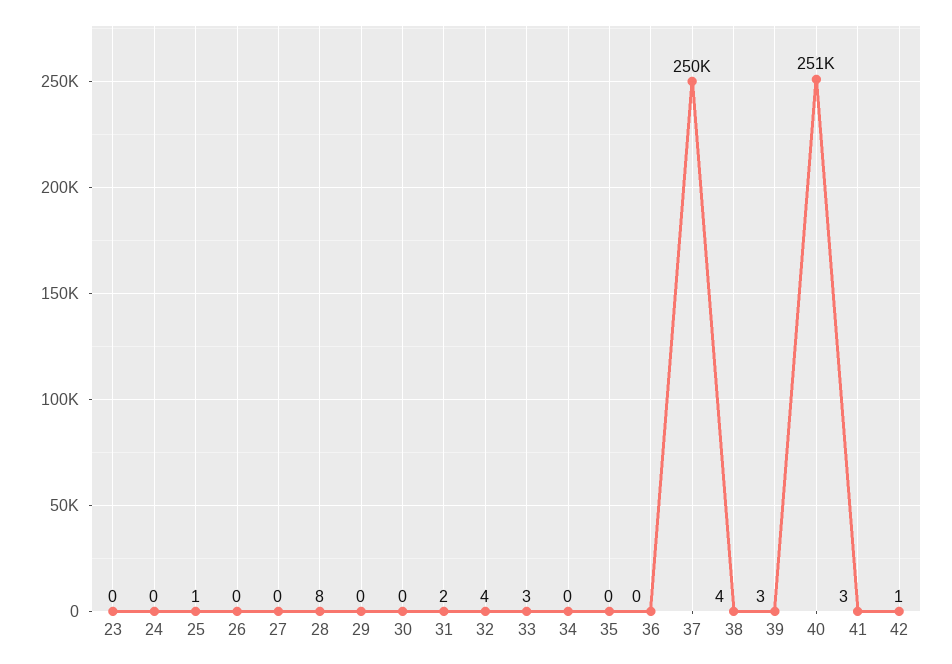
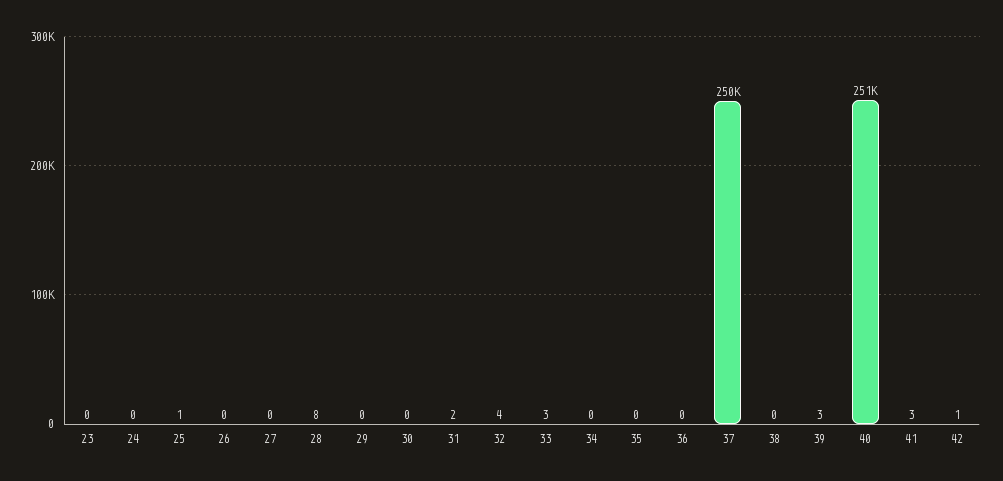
  {
    "23": 0,
    "24": 0,
    "25": 1,
    "26": 0,
    "27": 0,
    "28": 8,
    "29": 0,
    "30": 0,
    "31": 2,
    "32": 4,
    "33": 3,
    "34": 0,
    "35": 0,
    "36": 0,
    "37": 250000,
-   "38": 4,
+   "38": 0,
    "39": 3,
    "40": 251000,
    "41": 3,
    "42": 1
  }

